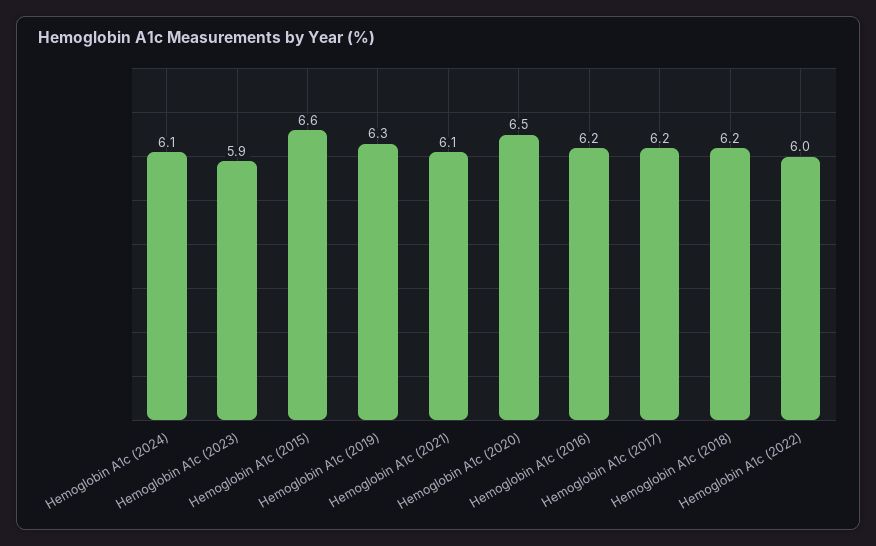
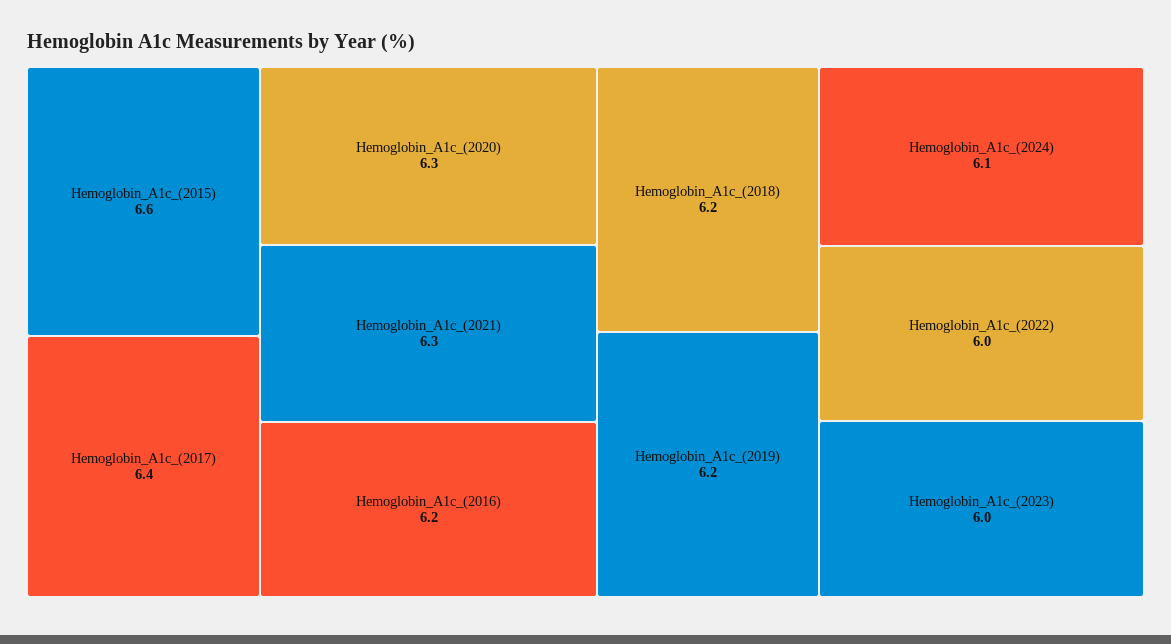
  {
    "Hemoglobin A1c (2024)": 6.1,
-   "Hemoglobin A1c (2023)": 5.9,
+   "Hemoglobin A1c (2023)": 6,
    "Hemoglobin A1c (2015)": 6.6,
-   "Hemoglobin A1c (2019)": 6.3,
+   "Hemoglobin A1c (2019)": 6.2,
-   "Hemoglobin A1c (2021)": 6.1,
+   "Hemoglobin A1c (2021)": 6.3,
-   "Hemoglobin A1c (2020)": 6.5,
+   "Hemoglobin A1c (2020)": 6.3,
    "Hemoglobin A1c (2016)": 6.2,
-   "Hemoglobin A1c (2017)": 6.2,
+   "Hemoglobin A1c (2017)": 6.4,
    "Hemoglobin A1c (2018)": 6.2,
    "Hemoglobin A1c (2022)": 6
  }

